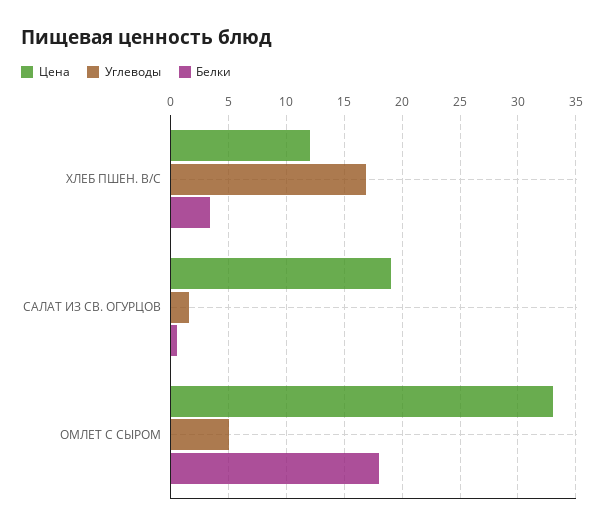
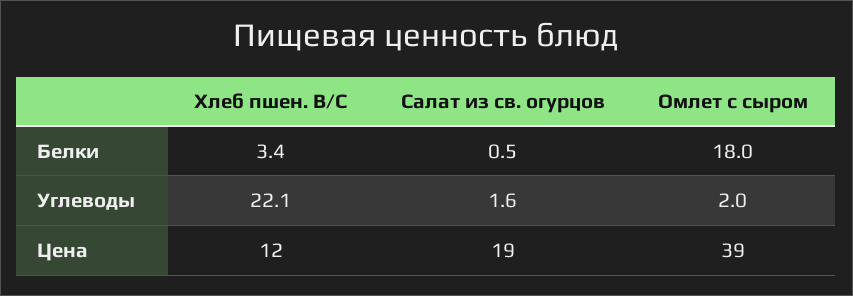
  {
    "Цена": {
      "ХЛЕБ ПШЕН. В/С": 12,
      "САЛАТ ИЗ СВ. ОГУРЦОВ": 19,
-     "ОМЛЕТ С СЫРОМ": 33
+     "ОМЛЕТ С СЫРОМ": 39
    },
    "Углеводы": {
-     "ХЛЕБ ПШЕН. В/С": 17,
+     "ХЛЕБ ПШЕН. В/С": 22.1,
      "САЛАТ ИЗ СВ. ОГУРЦОВ": 1.6,
-     "ОМЛЕТ С СЫРОМ": 5
+     "ОМЛЕТ С СЫРОМ": 2
    },
    "Белки": {
      "ХЛЕБ ПШЕН. В/С": 3.4,
      "САЛАТ ИЗ СВ. ОГУРЦОВ": 0.5,
      "ОМЛЕТ С СЫРОМ": 18
    }
  }

